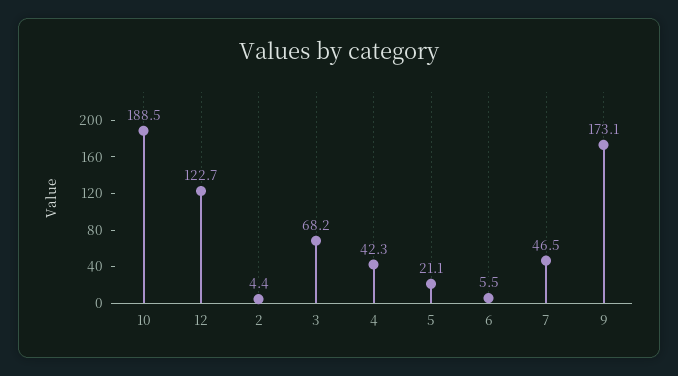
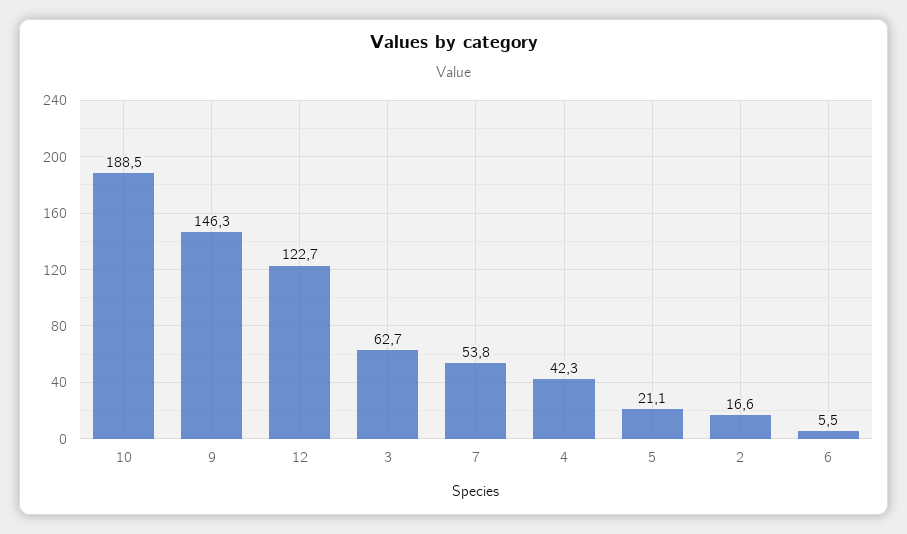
  {
    "10": 188.5,
    "12": 122.7,
-   "2": 4.4,
+   "2": 16.6,
-   "3": 68.2,
+   "3": 62.7,
    "4": 42.3,
    "5": 21.1,
    "6": 5.5,
-   "7": 46.5,
+   "7": 53.8,
-   "9": 173.1
+   "9": 146.3
  }

